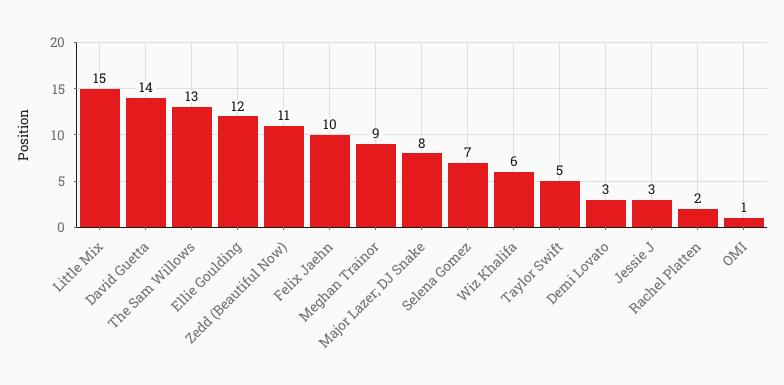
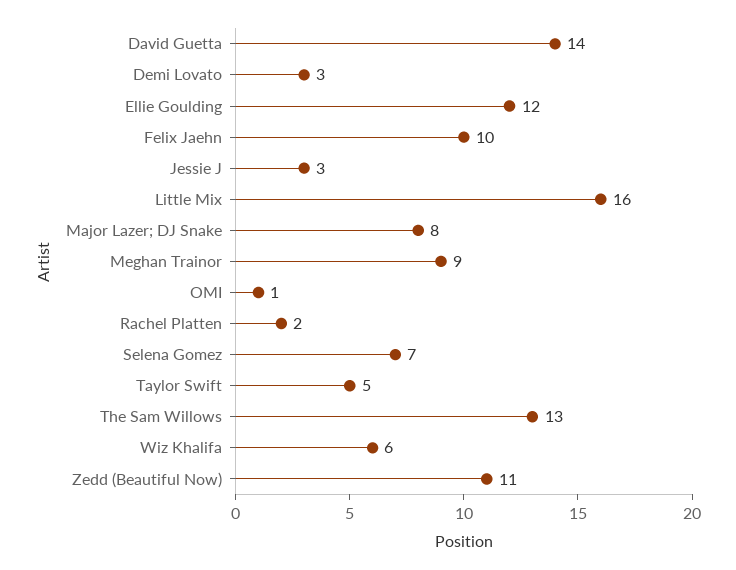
  {
-   "Little Mix": 15,
+   "Little Mix": 16,
    "David Guetta": 14,
    "The Sam Willows": 13,
    "Ellie Goulding": 12,
    "Zedd (Beautiful Now)": 11,
    "Felix Jaehn": 10,
    "Meghan Trainor": 9,
    "Major Lazer; DJ Snake": 8,
    "Selena Gomez": 7,
    "Wiz Khalifa": 6,
    "Taylor Swift": 5,
    "Demi Lovato": 3,
    "Jessie J": 3,
    "Rachel Platten": 2,
    "OMI": 1
  }

